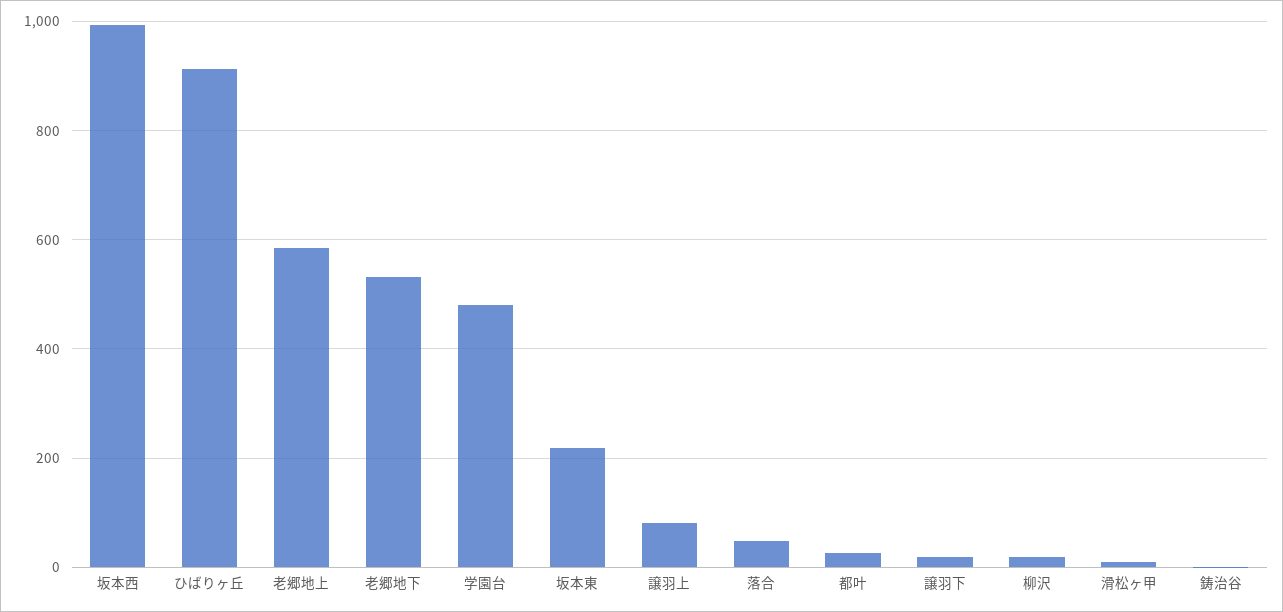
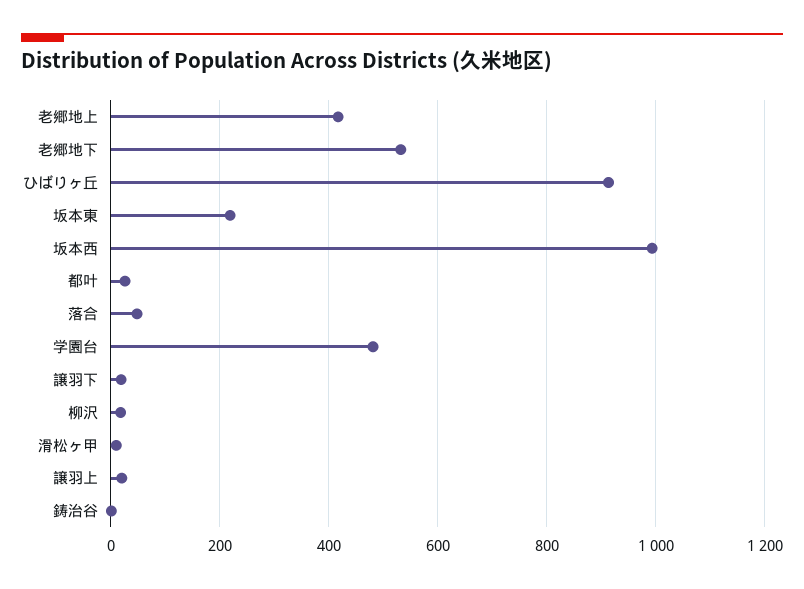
  {
    "坂本西": 1000,
    "ひばりヶ丘": 920,
-   "老郷地上": 580,
+   "老郷地上": 420,
    "老郷地下": 540,
    "学園台": 480,
    "坂本東": 220,
-   "譲羽上": 80,
+   "譲羽上": 20,
    "落合": 40,
    "都叶": 20,
    "譲羽下": 20,
    "柳沢": 20,
    "滑松ヶ甲": 20,
    "鋳治谷": 0
  }

